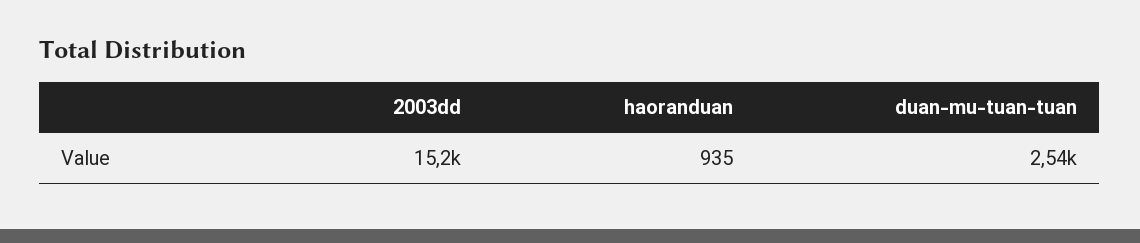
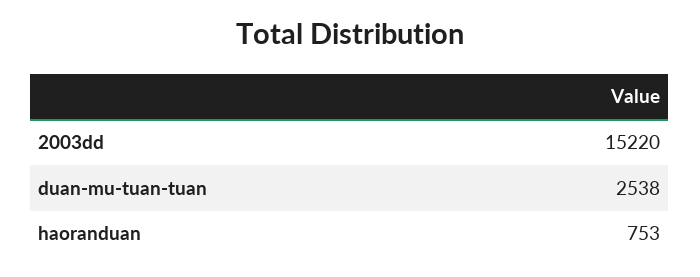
  {
    "2003dd": 15220,
-   "haoranduan": 935,
+   "haoranduan": 753,
    "duan-mu-tuan-tuan": 2538
  }

